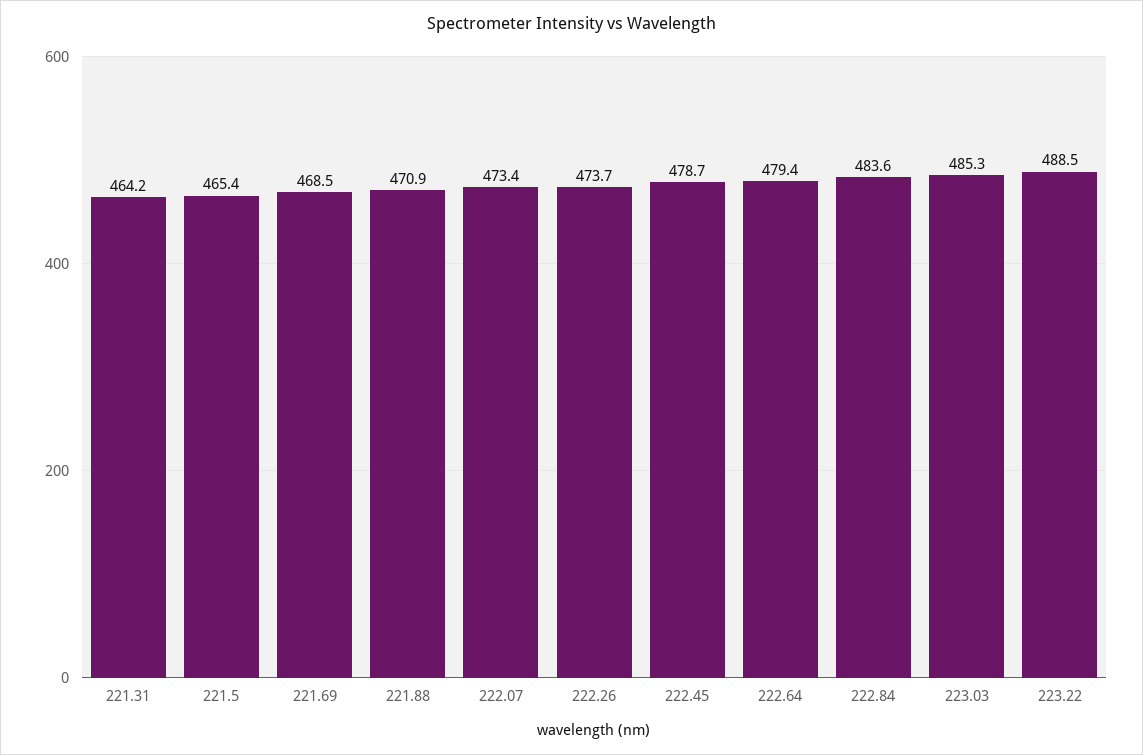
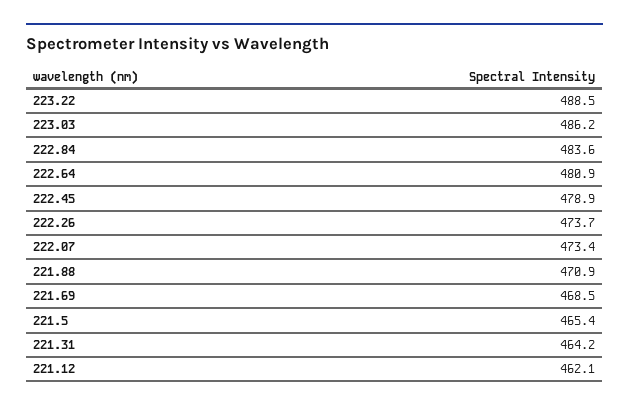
  {
    "221.31": 464.2,
    "221.5": 465.4,
    "221.69": 468.5,
    "221.88": 470.9,
    "222.07": 473.4,
    "222.26": 473.7,
-   "222.45": 478.7,
+   "222.45": 478.9,
-   "222.64": 479.4,
+   "222.64": 480.9,
    "222.84": 483.6,
-   "223.03": 485.3,
+   "223.03": 486.2,
-   "223.22": 488.5
+   "223.22": 488.5,
+   "221.12": 462.1
  }

